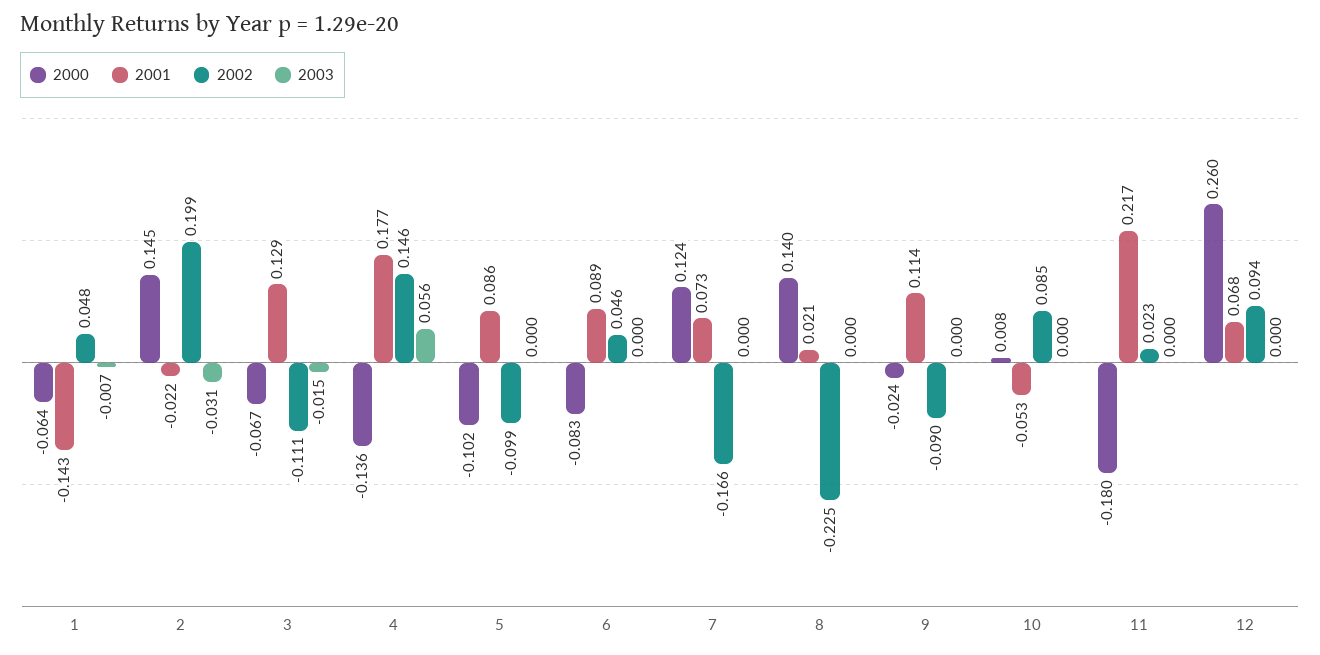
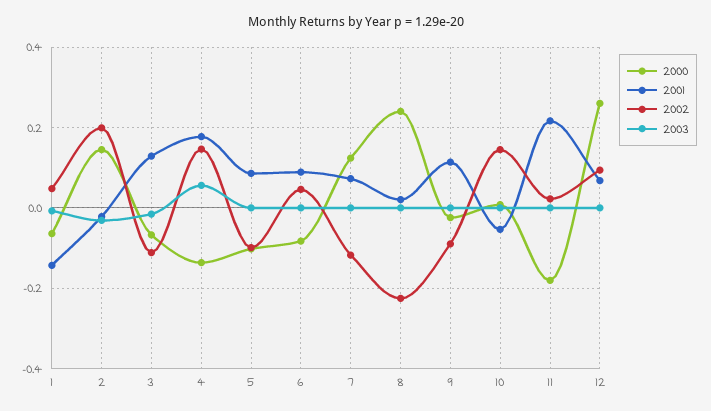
  {
    "2000": {
      "1": -0.064,
      "2": 0.145,
      "3": -0.067,
      "4": -0.136,
      "5": -0.102,
      "6": -0.083,
      "7": 0.124,
-     "8": 0.14,
+     "8": 0.24,
      "9": -0.024,
      "10": 0.008,
      "11": -0.18,
      "12": 0.26
    },
    "2001": {
      "1": -0.143,
      "2": -0.022,
      "3": 0.129,
      "4": 0.177,
      "5": 0.086,
      "6": 0.089,
      "7": 0.073,
      "8": 0.021,
      "9": 0.114,
      "10": -0.053,
      "11": 0.217,
      "12": 0.068
    },
    "2002": {
      "1": 0.048,
      "2": 0.199,
      "3": -0.111,
      "4": 0.146,
      "5": -0.099,
      "6": 0.046,
-     "7": -0.166,
+     "7": -0.12,
      "8": -0.225,
      "9": -0.09,
-     "10": 0.085,
+     "10": 0.14,
      "11": 0.023,
      "12": 0.094
    },
    "2003": {
      "1": -0.007,
      "2": -0.031,
      "3": -0.015,
      "4": 0.056,
      "5": 0,
      "6": 0,
      "7": 0,
      "8": 0,
      "9": 0,
      "10": 0,
      "11": 0,
      "12": 0
    }
  }

